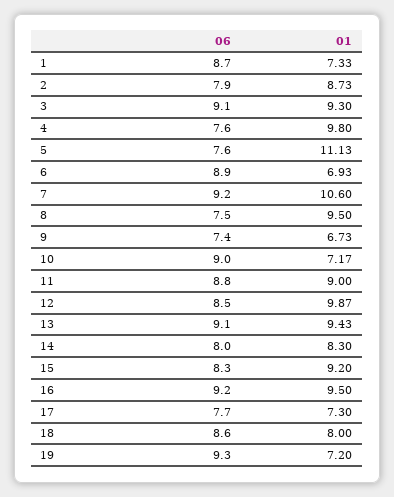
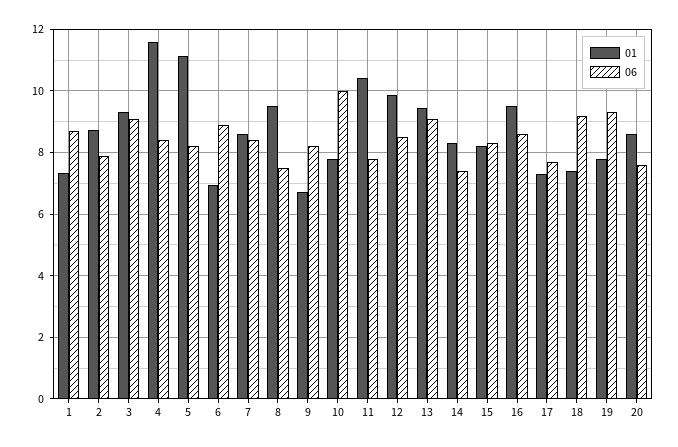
  {
    "06": {
      "1": 8.7,
      "2": 7.9,
      "3": 9.1,
-     "4": 7.6,
+     "4": 8.4,
-     "5": 7.6,
+     "5": 8.2,
      "6": 8.9,
-     "7": 9.2,
+     "7": 8.4,
      "8": 7.5,
-     "9": 7.4,
+     "9": 8.2,
-     "10": 9,
+     "10": 10,
-     "11": 8.8,
+     "11": 7.8,
      "12": 8.5,
      "13": 9.1,
-     "14": 8,
+     "14": 7.4,
      "15": 8.3,
-     "16": 9.2,
+     "16": 8.6,
      "17": 7.7,
-     "18": 8.6,
+     "18": 9.2,
-     "19": 9.3
+     "19": 9.3,
+     "20": 7.6
    },
    "01": {
      "1": 7.33,
      "2": 8.73,
      "3": 9.3,
-     "4": 9.8,
+     "4": 11.6,
      "5": 11.13,
      "6": 6.93,
-     "7": 10.6,
+     "7": 8.6,
      "8": 9.5,
      "9": 6.73,
-     "10": 7.17,
+     "10": 7.8,
-     "11": 9,
+     "11": 10.4,
      "12": 9.87,
      "13": 9.43,
      "14": 8.3,
-     "15": 9.2,
+     "15": 8.2,
      "16": 9.5,
      "17": 7.3,
-     "18": 8,
+     "18": 7.4,
-     "19": 7.2
+     "19": 7.8,
+     "20": 8.6
    }
  }

